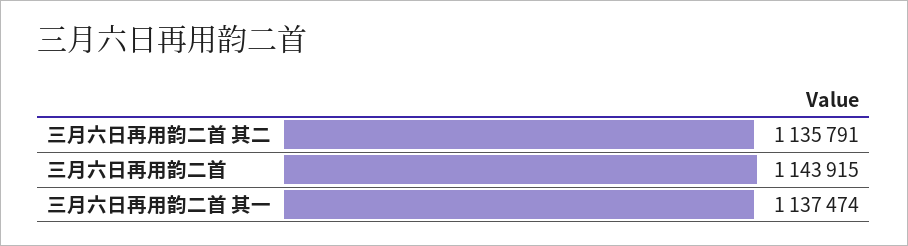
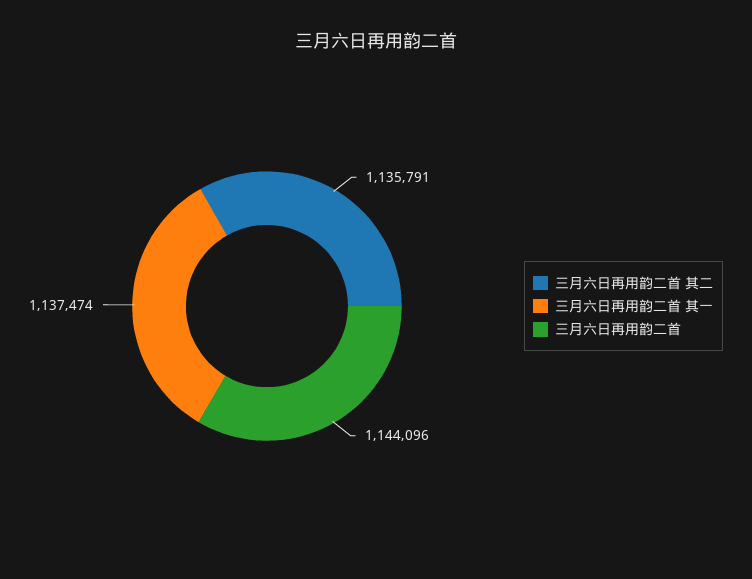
  {
    "三月六日再用韵二首 其二": 1135791,
-   "三月六日再用韵二首": 1143915,
+   "三月六日再用韵二首": 1144096,
    "三月六日再用韵二首 其一": 1137474
  }

